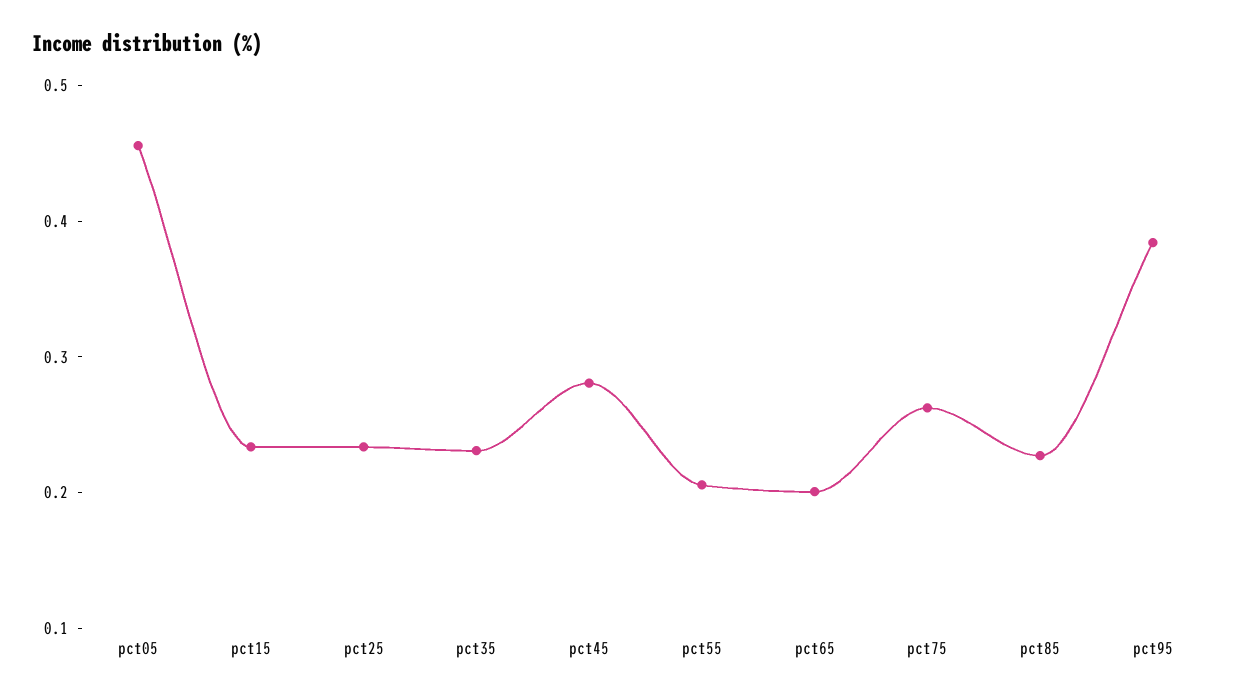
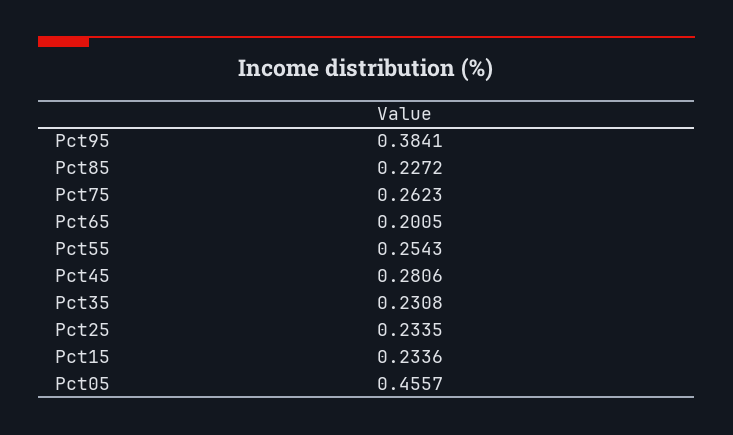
  {
    "pct05": 0.4557,
    "pct15": 0.2336,
    "pct25": 0.2335,
    "pct35": 0.2308,
    "pct45": 0.2806,
-   "pct55": 0.2,
+   "pct55": 0.2543,
    "pct65": 0.2005,
    "pct75": 0.2623,
    "pct85": 0.2272,
    "pct95": 0.3841
  }

